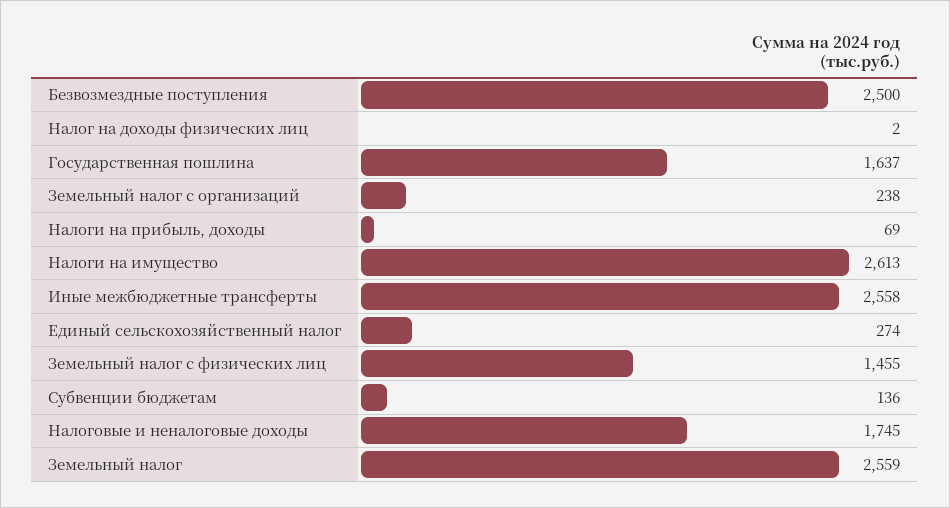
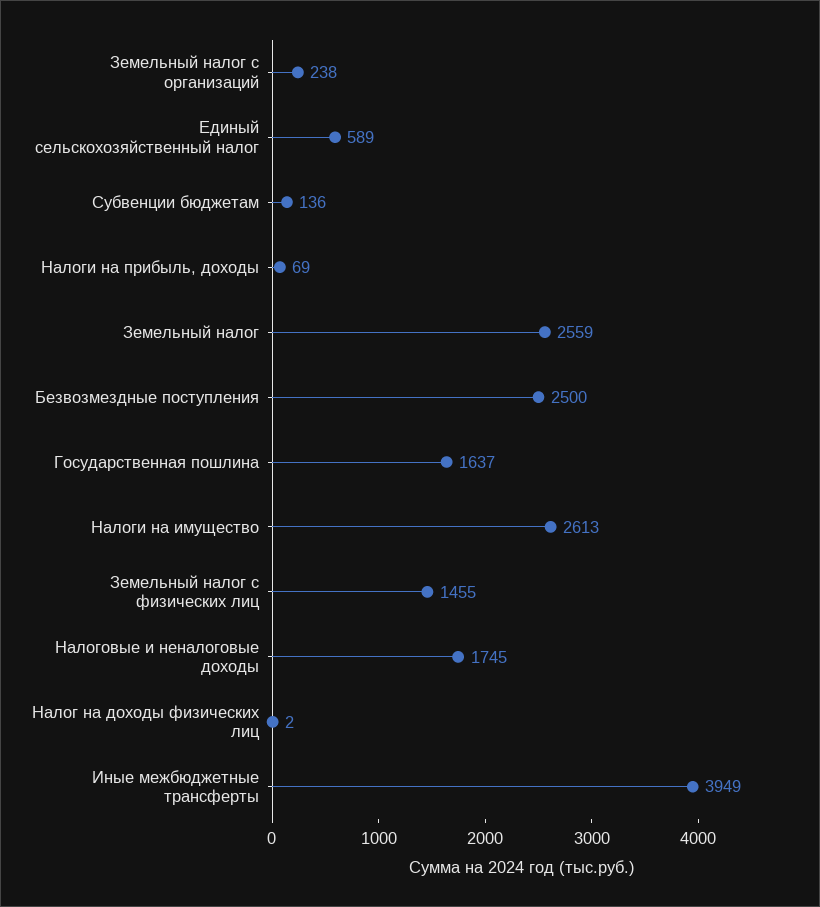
  {
    "Безвозмездные поступления": 2500,
    "Налог на доходы физических лиц": 2,
    "Государственная пошлина": 1637,
    "Земельный налог с организаций": 238,
    "Налоги на прибыль, доходы": 69,
    "Налоги на имущество": 2613,
-   "Иные межбюджетные трансферты": 2558,
+   "Иные межбюджетные трансферты": 3949,
-   "Единый сельскохозяйственный налог": 274,
+   "Единый сельскохозяйственный налог": 589,
    "Земельный налог с физических лиц": 1455,
    "Субвенции бюджетам": 136,
    "Налоговые и неналоговые доходы": 1745,
    "Земельный налог": 2559
  }

